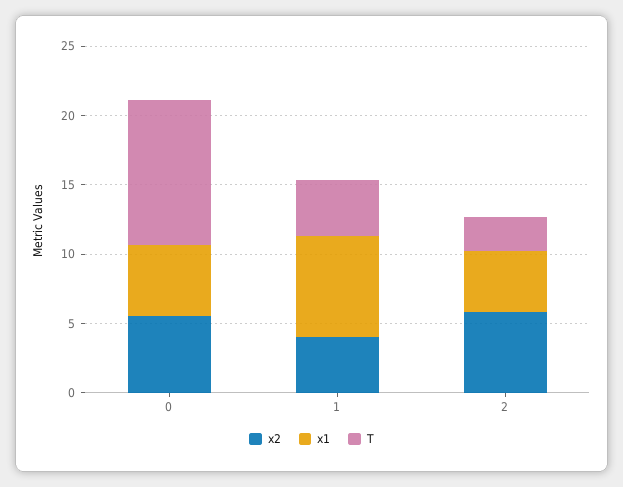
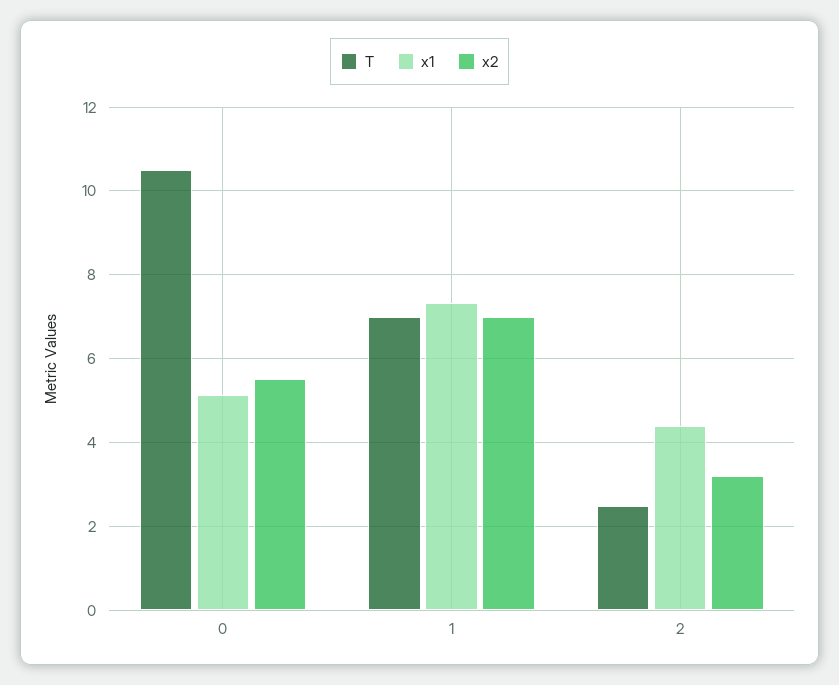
  {
    "x2": {
      "0": 5.6,
-     "1": 4,
+     "1": 7,
-     "2": 6
+     "2": 3.2
    },
    "x1": {
      "0": 5.2,
      "1": 7.4,
      "2": 4.4
    },
    "T": {
      "0": 10.6,
-     "1": 4,
+     "1": 7,
      "2": 2.6
    }
  }

